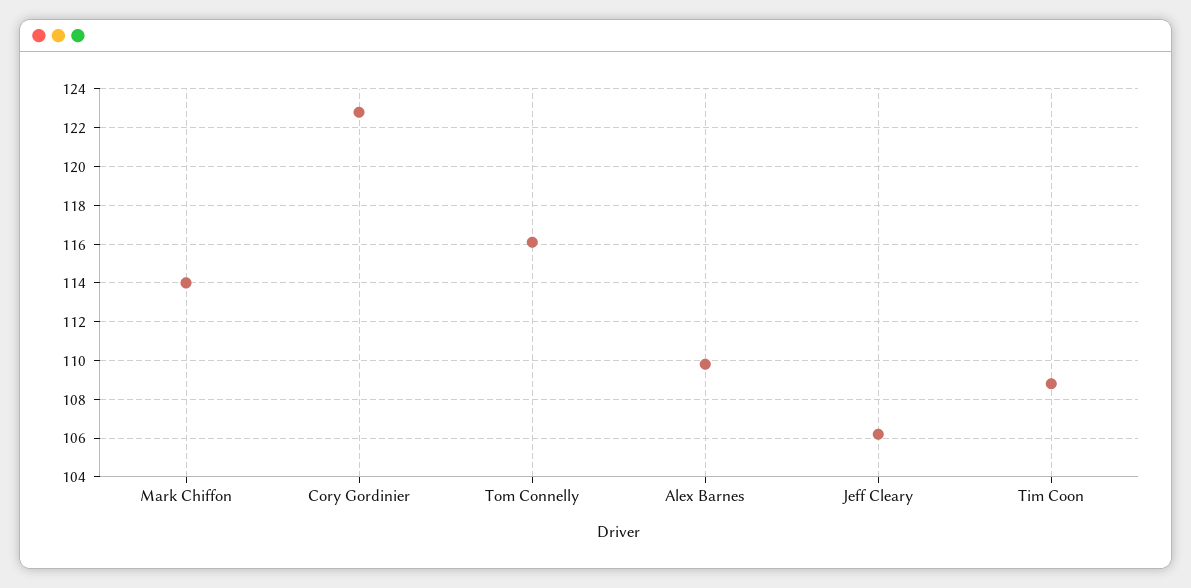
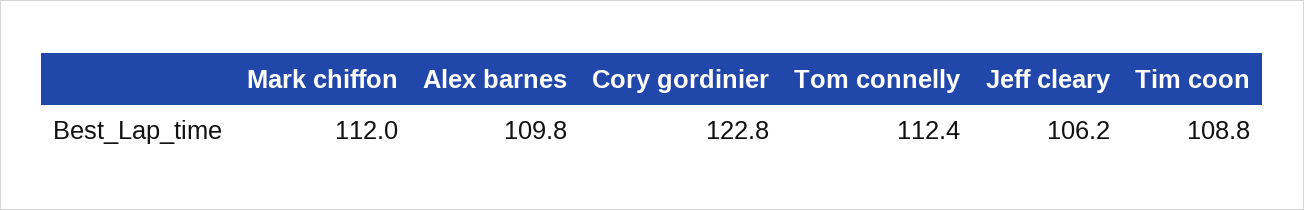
  {
-   "Mark Chiffon": 114,
+   "Mark Chiffon": 112,
    "Cory Gordinier": 122.8,
-   "Tom Connelly": 116,
+   "Tom Connelly": 112.4,
    "Alex Barnes": 109.8,
    "Jeff Cleary": 106.2,
    "Tim Coon": 108.8
  }

